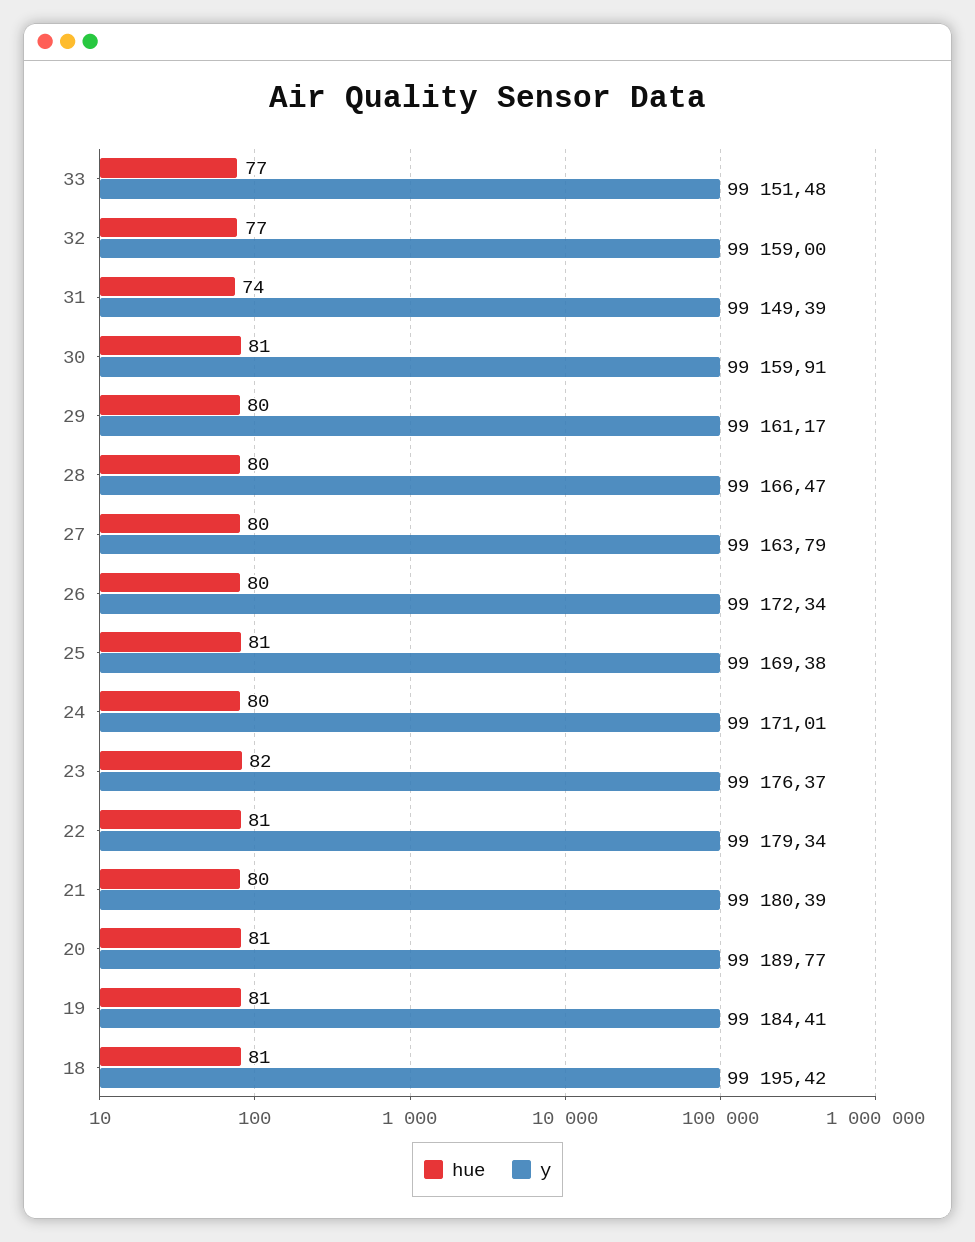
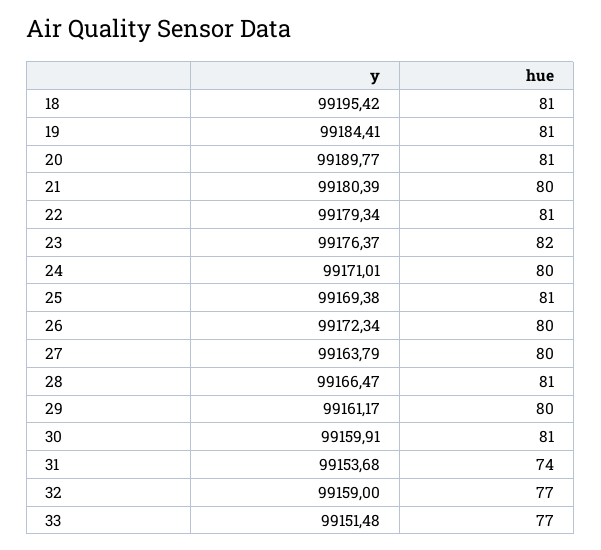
  {
    "hue": {
      "33": 77,
      "32": 77,
      "31": 74,
      "30": 81,
      "29": 80,
-     "28": 80,
+     "28": 81,
      "27": 80,
      "26": 80,
      "25": 81,
      "24": 80,
      "23": 82,
      "22": 81,
      "21": 80,
      "20": 81,
      "19": 81,
      "18": 81
    },
    "y": {
      "33": 99151.48,
      "32": 99159,
-     "31": 99149.39,
+     "31": 99153.68,
      "30": 99159.91,
      "29": 99161.17,
      "28": 99166.47,
      "27": 99163.79,
      "26": 99172.34,
      "25": 99169.38,
      "24": 99171.01,
      "23": 99176.37,
      "22": 99179.34,
      "21": 99180.39,
      "20": 99189.77,
      "19": 99184.41,
      "18": 99195.42
    }
  }

